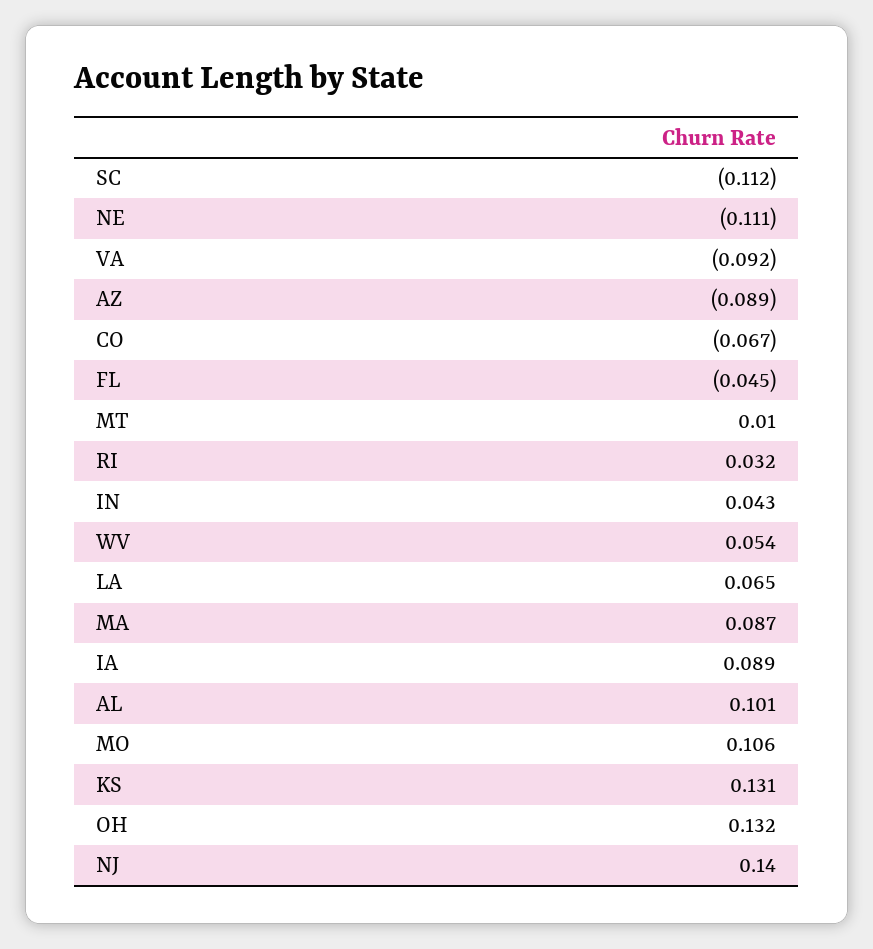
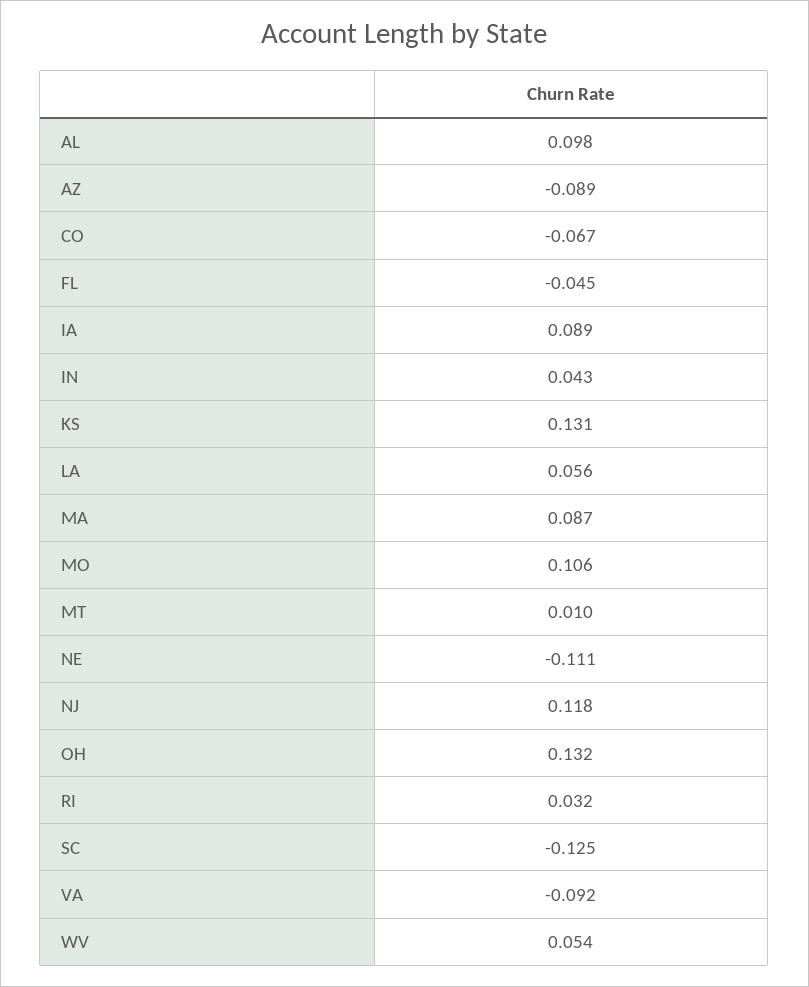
  {
-   "SC": -0.112,
+   "SC": -0.125,
    "NE": -0.111,
    "VA": -0.092,
    "AZ": -0.089,
    "CO": -0.067,
    "FL": -0.045,
    "MT": 0.01,
    "RI": 0.032,
    "IN": 0.043,
    "WV": 0.054,
-   "LA": 0.065,
+   "LA": 0.056,
    "MA": 0.087,
    "IA": 0.089,
-   "AL": 0.101,
+   "AL": 0.098,
    "MO": 0.106,
    "KS": 0.131,
    "OH": 0.132,
-   "NJ": 0.14
+   "NJ": 0.118
  }

